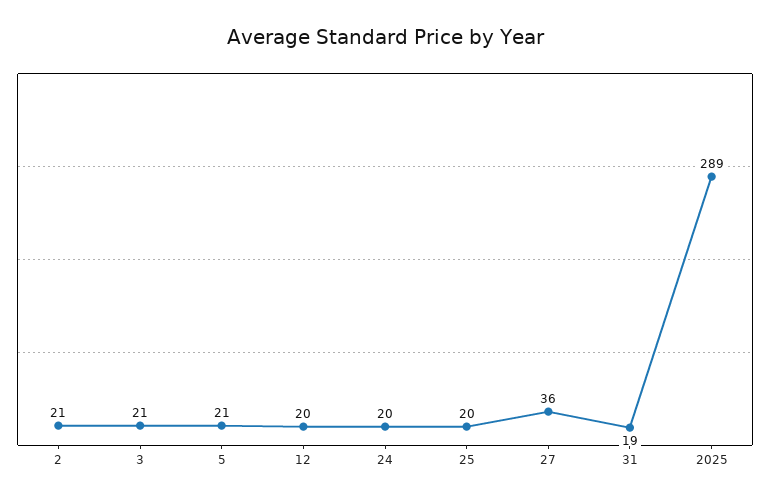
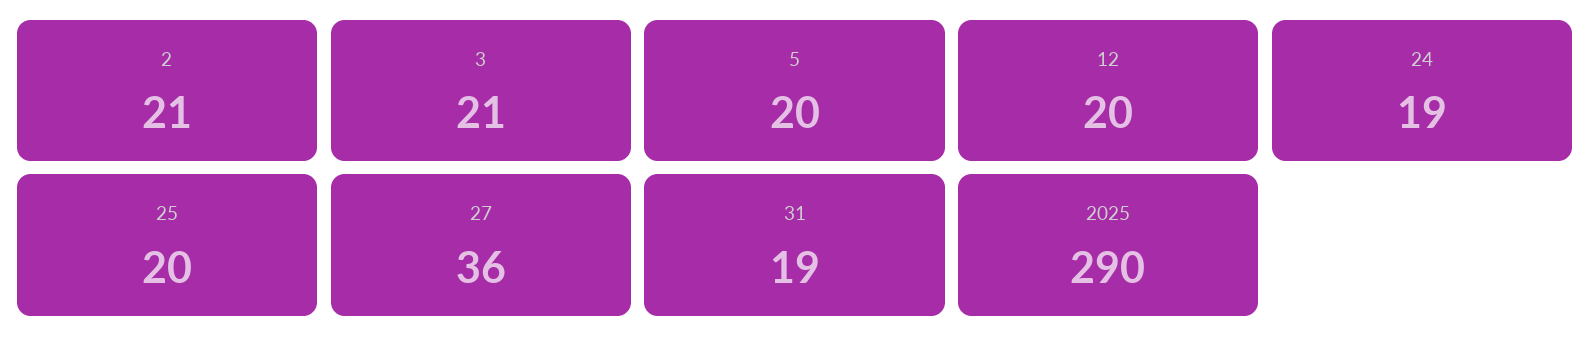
  {
    "2": 21,
    "3": 21,
-   "5": 21,
+   "5": 20,
    "12": 20,
-   "24": 20,
+   "24": 19,
    "25": 20,
    "27": 36,
    "31": 19,
-   "2025": 289
+   "2025": 290
  }

